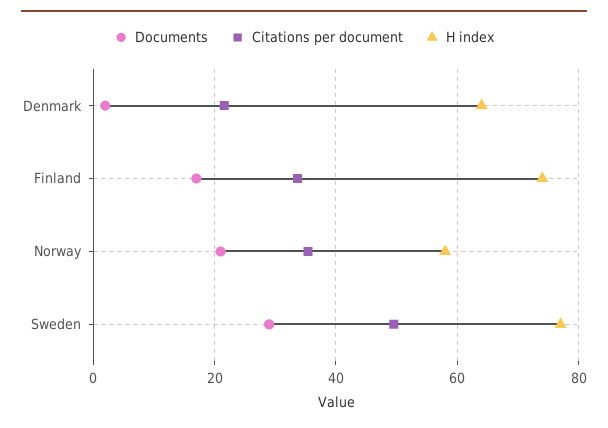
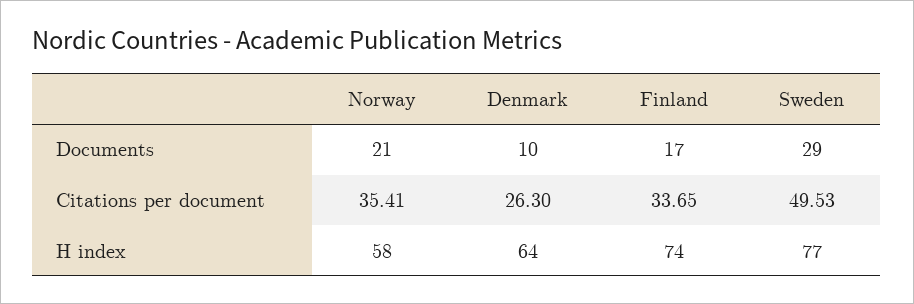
  {
    "Documents": {
-     "Denmark": 2,
+     "Denmark": 10,
      "Finland": 17,
      "Norway": 21,
      "Sweden": 29
    },
    "Citations per document": {
-     "Denmark": 22,
+     "Denmark": 26.3,
      "Finland": 33.65,
      "Norway": 35.41,
      "Sweden": 49.53
    },
    "H index": {
      "Denmark": 64,
      "Finland": 74,
      "Norway": 58,
      "Sweden": 77
    }
  }

